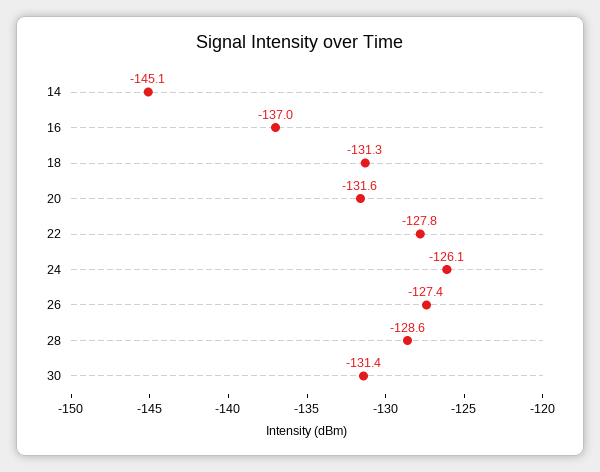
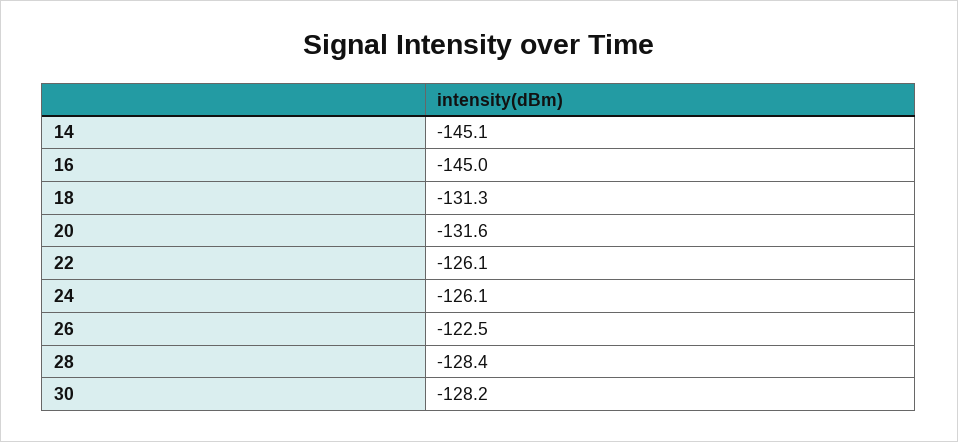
  {
    "14": -145.1,
-   "16": -137,
+   "16": -145,
    "18": -131.3,
    "20": -131.6,
-   "22": -127.8,
+   "22": -126.1,
    "24": -126.1,
-   "26": -127.4,
+   "26": -122.5,
-   "28": -128.6,
+   "28": -128.4,
-   "30": -131.4
+   "30": -128.2
  }

